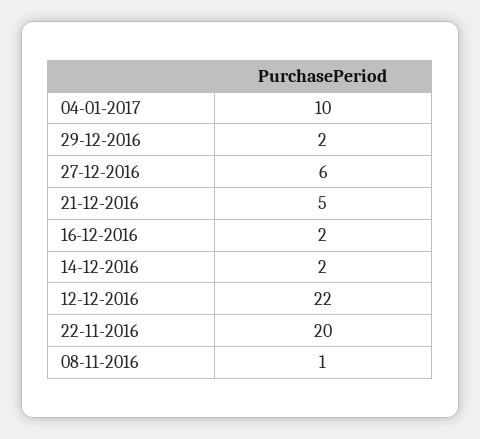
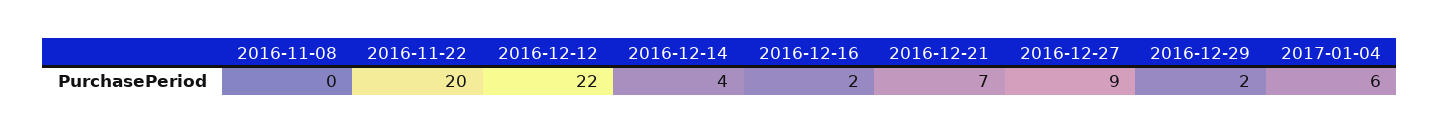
  {
-   "04-01-2017": 10,
+   "04-01-2017": 6,
    "29-12-2016": 2,
-   "27-12-2016": 6,
+   "27-12-2016": 9,
-   "21-12-2016": 5,
+   "21-12-2016": 7,
    "16-12-2016": 2,
-   "14-12-2016": 2,
+   "14-12-2016": 4,
    "12-12-2016": 22,
    "22-11-2016": 20,
-   "08-11-2016": 1
+   "08-11-2016": 0
  }

